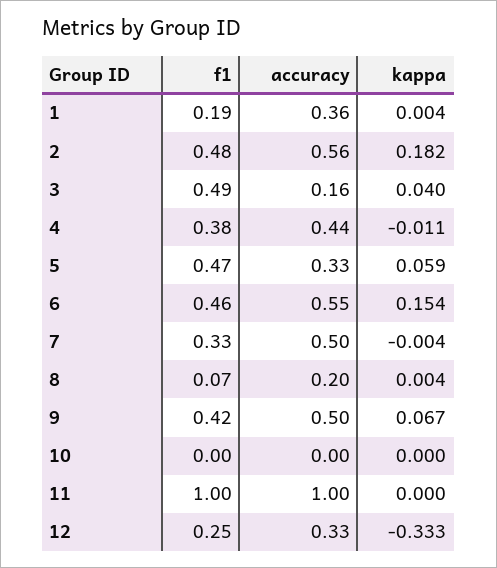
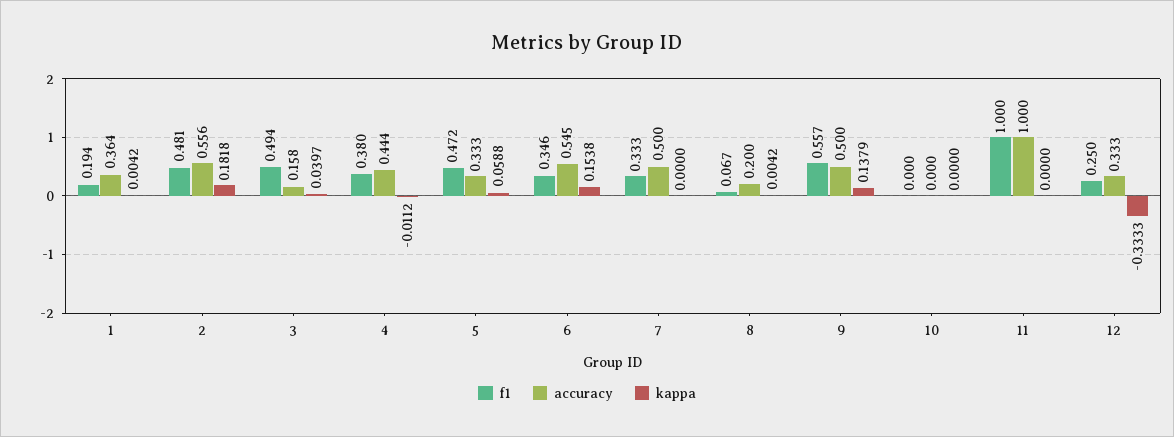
  {
    "f1": {
      "1": 0.194,
      "2": 0.481,
      "3": 0.494,
      "4": 0.38,
      "5": 0.472,
-     "6": 0.46,
+     "6": 0.346,
      "7": 0.333,
      "8": 0.067,
-     "9": 0.42,
+     "9": 0.557,
      "10": 0,
      "11": 1,
      "12": 0.25
    },
    "accuracy": {
      "1": 0.364,
      "2": 0.556,
      "3": 0.158,
      "4": 0.444,
      "5": 0.333,
      "6": 0.545,
      "7": 0.5,
      "8": 0.2,
      "9": 0.5,
      "10": 0,
      "11": 1,
      "12": 0.333
    },
    "kappa": {
      "1": 0.0042,
      "2": 0.1818,
      "3": 0.0397,
      "4": -0.0112,
      "5": 0.0588,
      "6": 0.1538,
-     "7": -0.004,
+     "7": 0,
      "8": 0.0042,
-     "9": 0.067,
+     "9": 0.1379,
      "10": 0,
      "11": 0,
      "12": -0.3333
    }
  }

